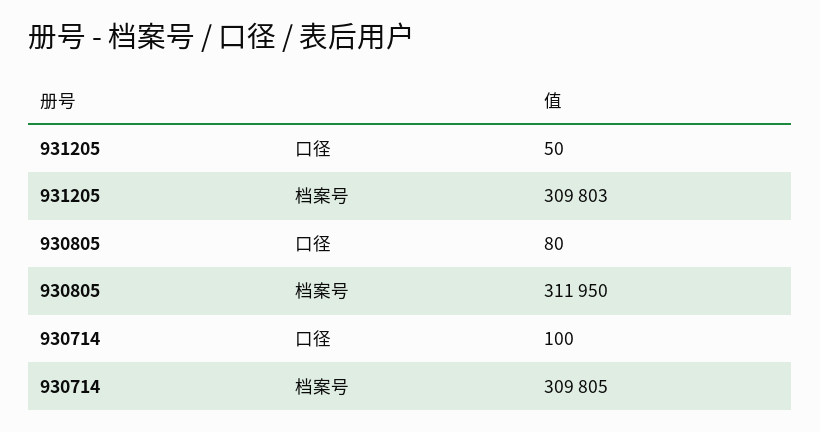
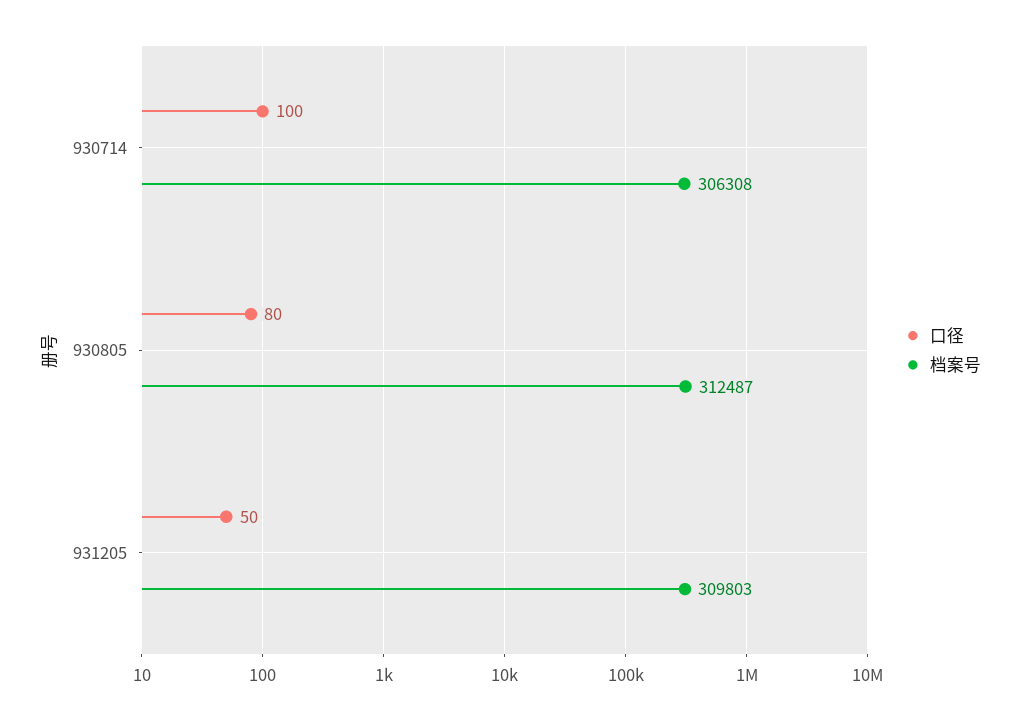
  {
    "口径": {
      "931205": 50,
      "930805": 80,
      "930714": 100
    },
    "档案号": {
      "931205": 309803,
-     "930805": 311950,
+     "930805": 312487,
-     "930714": 309805
+     "930714": 306308
    }
  }

